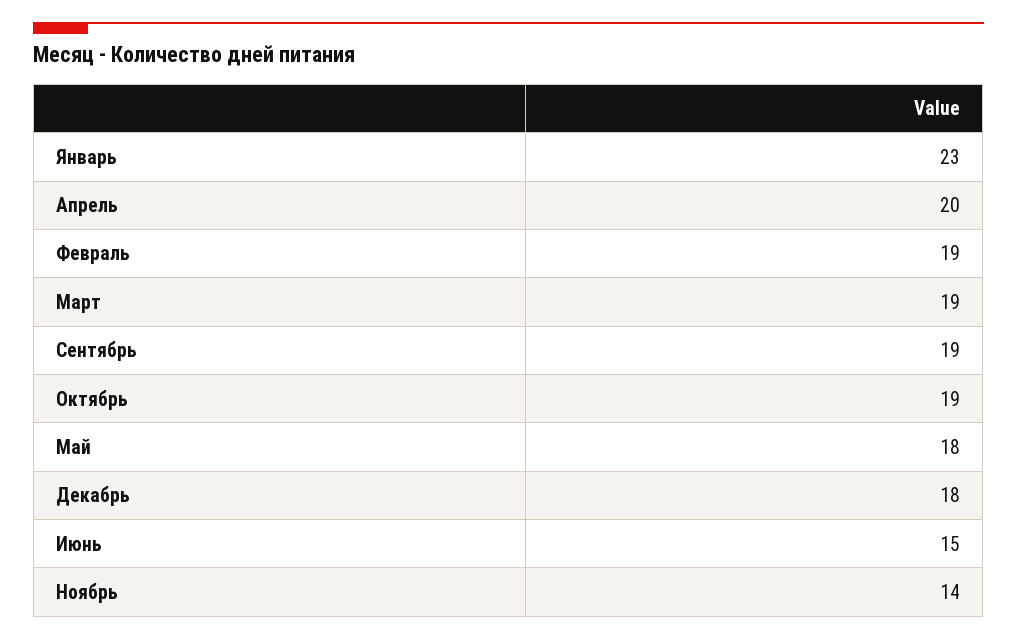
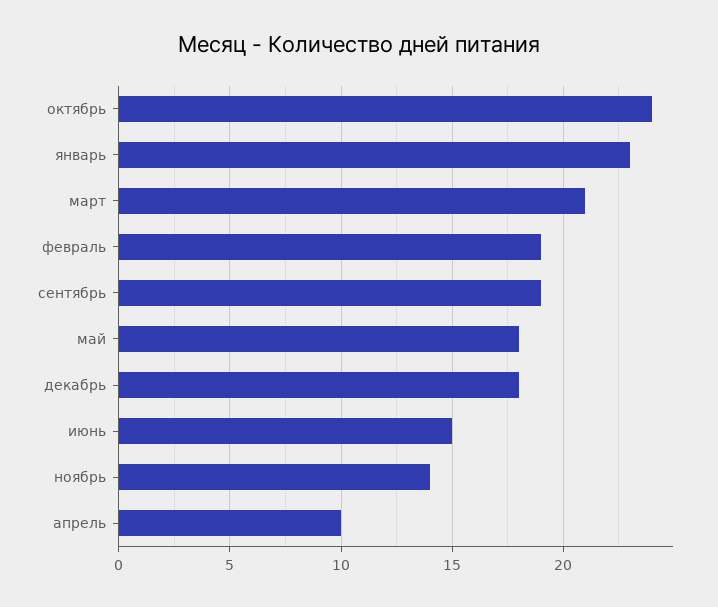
  {
    "Январь": 23,
-   "Апрель": 20,
+   "Апрель": 10,
    "Февраль": 19,
-   "Март": 19,
+   "Март": 21,
    "Сентябрь": 19,
-   "Октябрь": 19,
+   "Октябрь": 24,
    "Май": 18,
    "Декабрь": 18,
    "Июнь": 15,
    "Ноябрь": 14
  }

